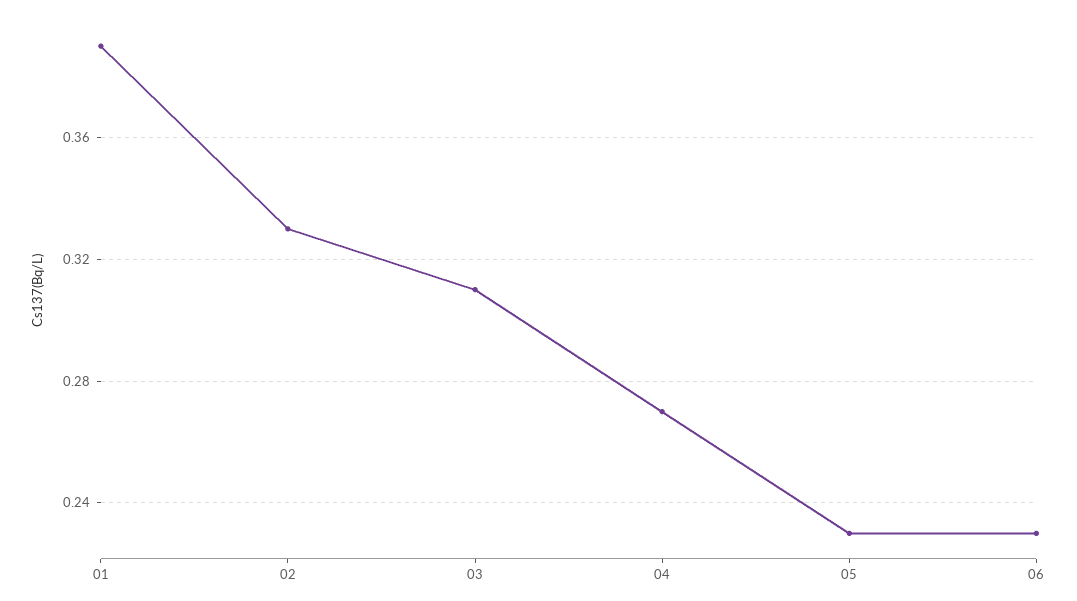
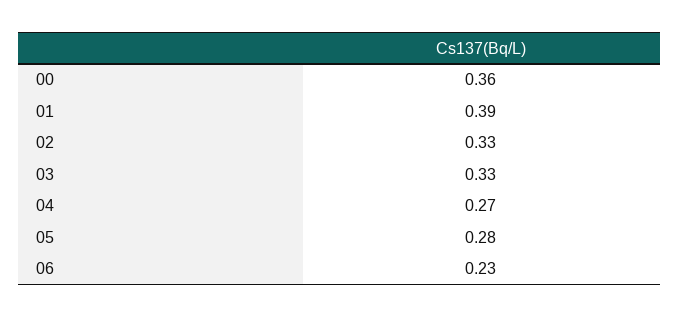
  {
    "01": 0.39,
    "02": 0.33,
-   "03": 0.31,
+   "03": 0.33,
    "04": 0.27,
-   "05": 0.23,
+   "05": 0.28,
-   "06": 0.23
+   "06": 0.23,
+   "00": 0.36
  }

